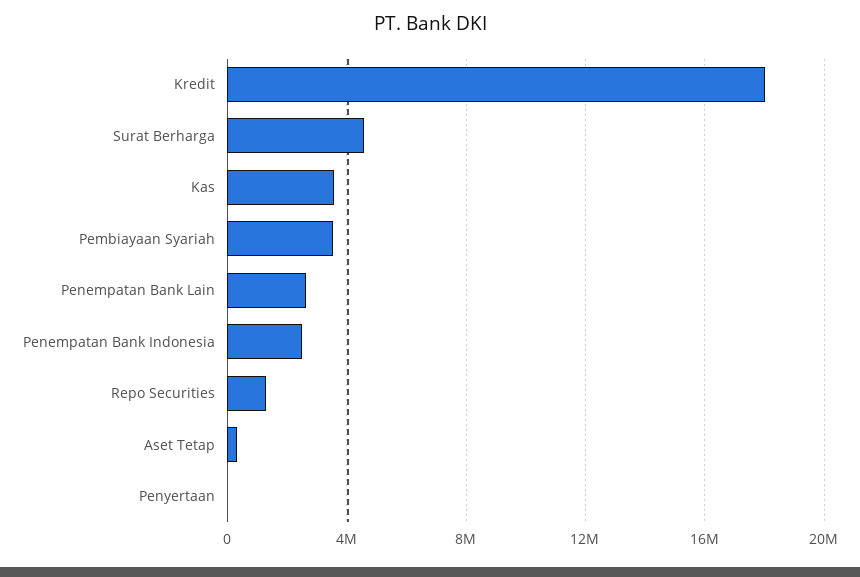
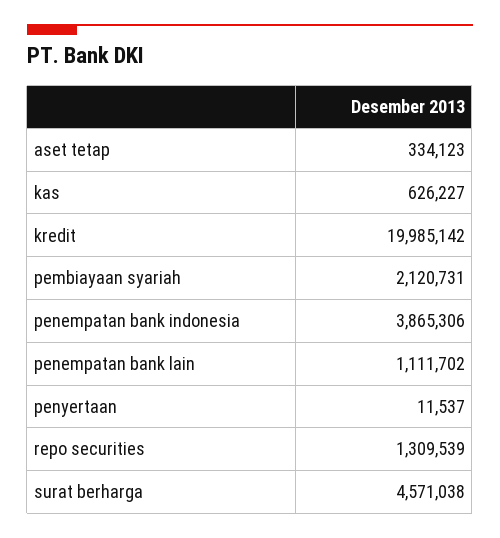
  {
-   "Kredit": 18000000,
+   "Kredit": 19985142,
    "Surat Berharga": 4571038,
-   "Kas": 3500000,
+   "Kas": 626227,
-   "Pembiayaan Syariah": 3500000,
+   "Pembiayaan Syariah": 2120731,
-   "Penempatan Bank Lain": 2500000,
+   "Penempatan Bank Lain": 1111702,
-   "Penempatan Bank Indonesia": 2500000,
+   "Penempatan Bank Indonesia": 3865306,
    "Repo Securities": 1309539,
    "Aset Tetap": 334123,
    "Penyertaan": 11537
  }

